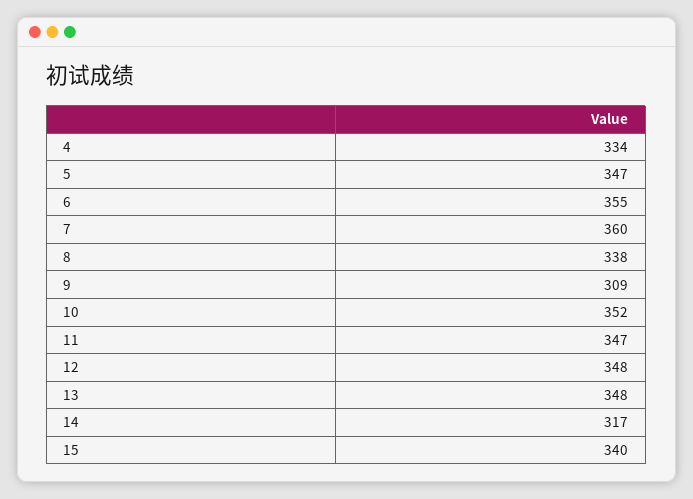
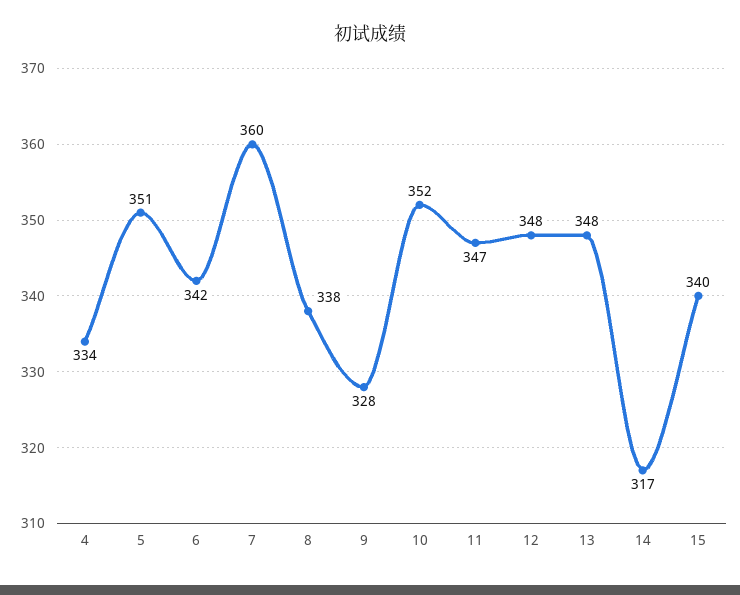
  {
    "4": 334,
-   "5": 347,
+   "5": 351,
-   "6": 355,
+   "6": 342,
    "7": 360,
    "8": 338,
-   "9": 309,
+   "9": 328,
    "10": 352,
    "11": 347,
    "12": 348,
    "13": 348,
    "14": 317,
    "15": 340
  }

